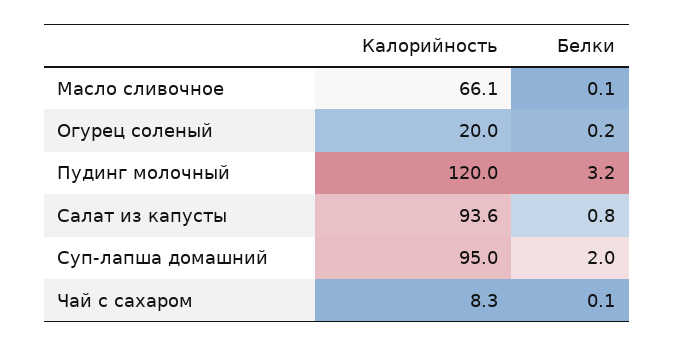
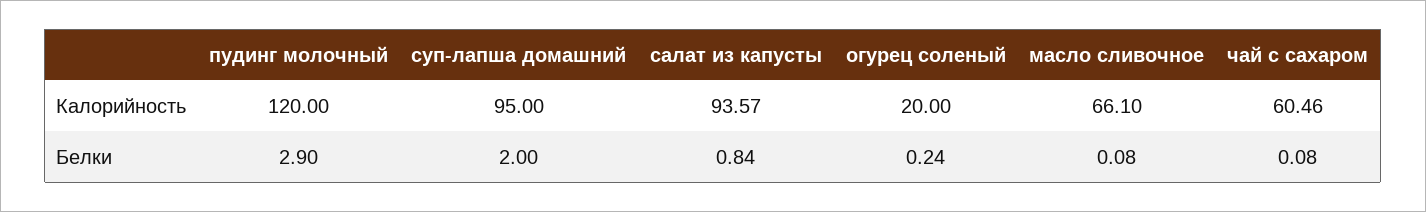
  {
    "Калорийность": {
      "Масло сливочное": 66.1,
      "Огурец соленый": 20,
      "Пудинг молочный": 120,
      "Салат из капусты": 93.57,
      "Суп-лапша домашний": 95,
-     "Чай с сахаром": 8.3
+     "Чай с сахаром": 60.46
    },
    "Белки": {
      "Масло сливочное": 0.08,
      "Огурец соленый": 0.24,
-     "Пудинг молочный": 3.2,
+     "Пудинг молочный": 2.9,
      "Салат из капусты": 0.84,
      "Суп-лапша домашний": 2,
      "Чай с сахаром": 0.08
    }
  }

